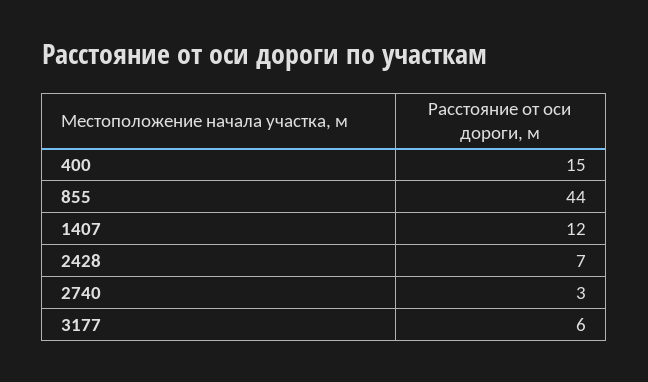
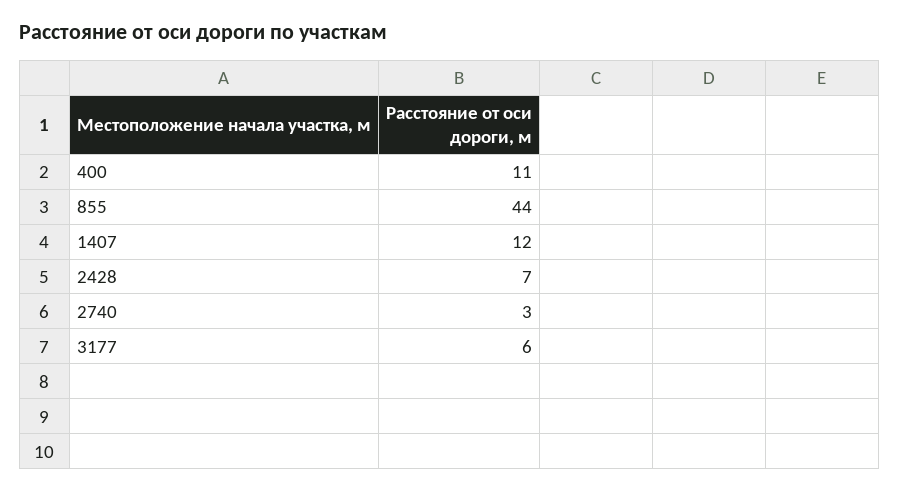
  {
-   "400": 15,
+   "400": 11,
    "855": 44,
    "1407": 12,
    "2428": 7,
    "2740": 3,
    "3177": 6
  }

